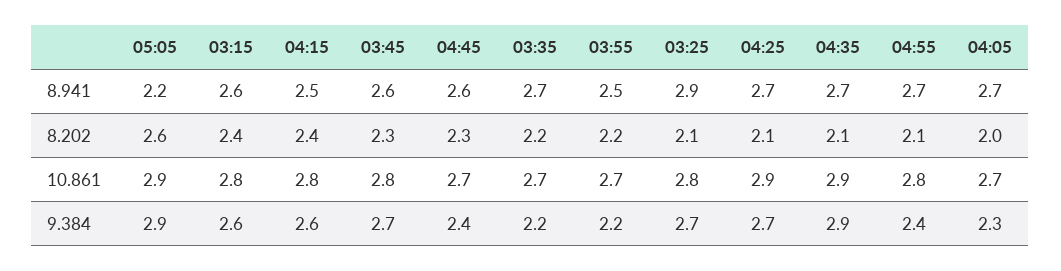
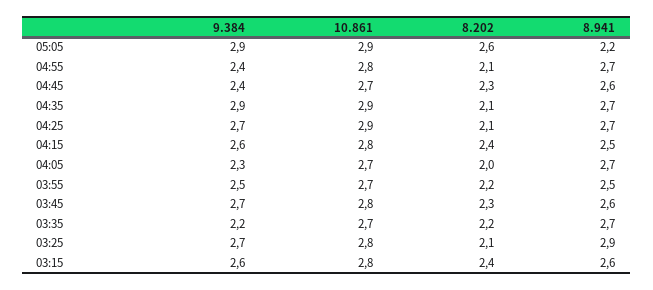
  {
    "05:05": {
      "8.941": 2.2,
      "8.202": 2.6,
      "10.861": 2.9,
      "9.384": 2.9
    },
    "03:15": {
      "8.941": 2.6,
      "8.202": 2.4,
      "10.861": 2.8,
      "9.384": 2.6
    },
    "04:15": {
      "8.941": 2.5,
      "8.202": 2.4,
      "10.861": 2.8,
      "9.384": 2.6
    },
    "03:45": {
      "8.941": 2.6,
      "8.202": 2.3,
      "10.861": 2.8,
      "9.384": 2.7
    },
    "04:45": {
      "8.941": 2.6,
      "8.202": 2.3,
      "10.861": 2.7,
      "9.384": 2.4
    },
    "03:35": {
      "8.941": 2.7,
      "8.202": 2.2,
      "10.861": 2.7,
      "9.384": 2.2
    },
    "03:55": {
      "8.941": 2.5,
      "8.202": 2.2,
      "10.861": 2.7,
-     "9.384": 2.2
+     "9.384": 2.5
    },
    "03:25": {
      "8.941": 2.9,
      "8.202": 2.1,
      "10.861": 2.8,
      "9.384": 2.7
    },
    "04:25": {
      "8.941": 2.7,
      "8.202": 2.1,
      "10.861": 2.9,
      "9.384": 2.7
    },
    "04:35": {
      "8.941": 2.7,
      "8.202": 2.1,
      "10.861": 2.9,
      "9.384": 2.9
    },
    "04:55": {
      "8.941": 2.7,
      "8.202": 2.1,
      "10.861": 2.8,
      "9.384": 2.4
    },
    "04:05": {
      "8.941": 2.7,
      "8.202": 2,
      "10.861": 2.7,
      "9.384": 2.3
    }
  }

